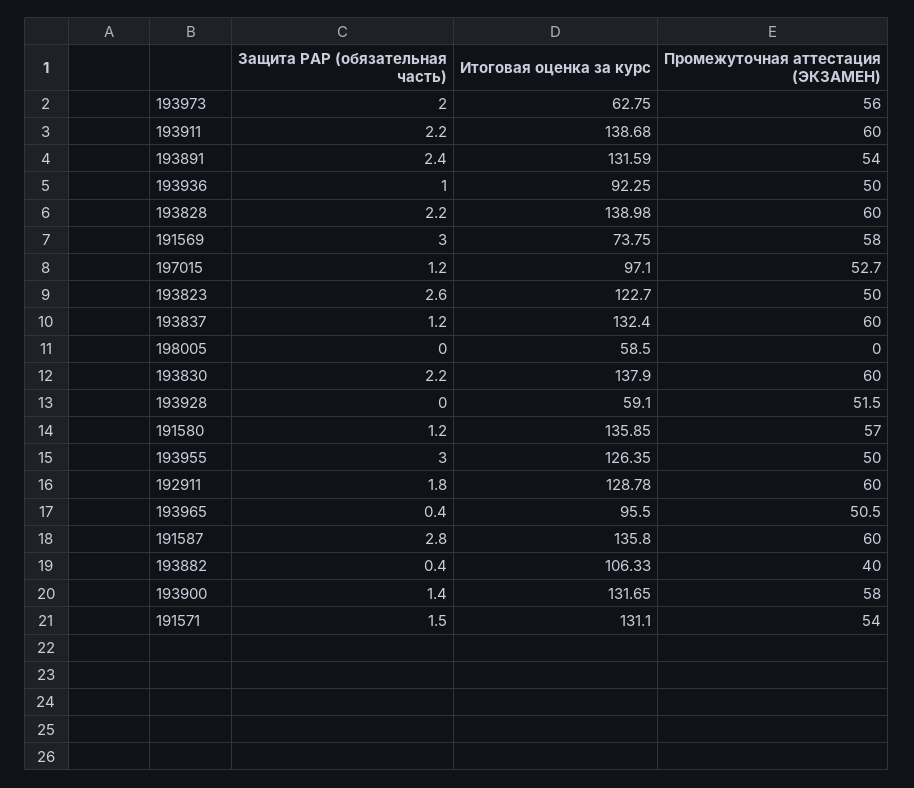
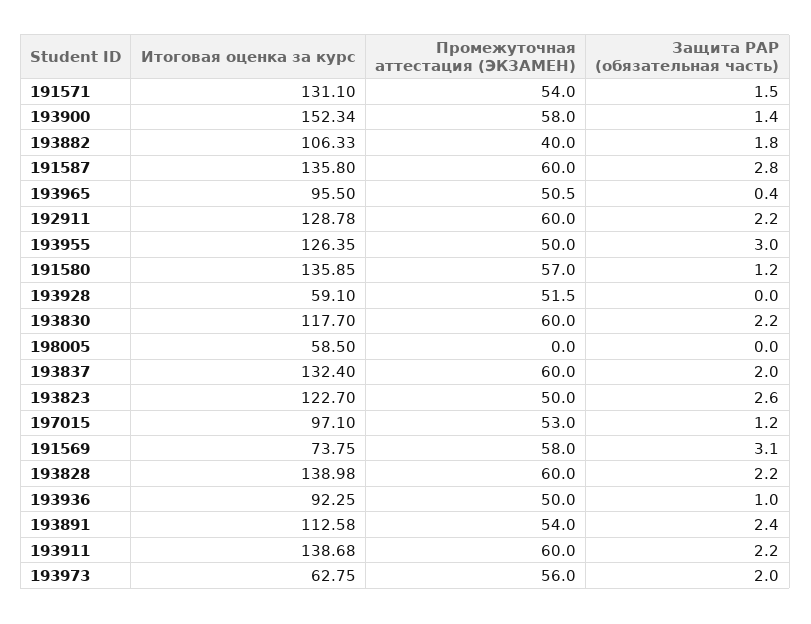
  {
    "Защита РАР (обязательная часть)": {
      "193973": 2,
      "193911": 2.2,
      "193891": 2.4,
      "193936": 1,
      "193828": 2.2,
-     "191569": 3,
+     "191569": 3.1,
      "197015": 1.2,
      "193823": 2.6,
-     "193837": 1.2,
+     "193837": 2,
      "198005": 0,
      "193830": 2.2,
      "193928": 0,
      "191580": 1.2,
      "193955": 3,
-     "192911": 1.8,
+     "192911": 2.2,
      "193965": 0.4,
      "191587": 2.8,
-     "193882": 0.4,
+     "193882": 1.8,
      "193900": 1.4,
      "191571": 1.5
    },
    "Итоговая оценка за курс": {
      "193973": 62.75,
      "193911": 138.68,
-     "193891": 131.59,
+     "193891": 112.58,
      "193936": 92.25,
      "193828": 138.98,
      "191569": 73.75,
      "197015": 97.1,
      "193823": 122.7,
      "193837": 132.4,
      "198005": 58.5,
-     "193830": 137.9,
+     "193830": 117.7,
      "193928": 59.1,
      "191580": 135.85,
      "193955": 126.35,
      "192911": 128.78,
      "193965": 95.5,
      "191587": 135.8,
      "193882": 106.33,
-     "193900": 131.65,
+     "193900": 152.34,
      "191571": 131.1
    },
    "Промежуточная аттестация (ЭКЗАМЕН)": {
      "193973": 56,
      "193911": 60,
      "193891": 54,
      "193936": 50,
      "193828": 60,
      "191569": 58,
-     "197015": 52.7,
+     "197015": 53,
      "193823": 50,
      "193837": 60,
      "198005": 0,
      "193830": 60,
      "193928": 51.5,
      "191580": 57,
      "193955": 50,
      "192911": 60,
      "193965": 50.5,
      "191587": 60,
      "193882": 40,
      "193900": 58,
      "191571": 54
    }
  }

